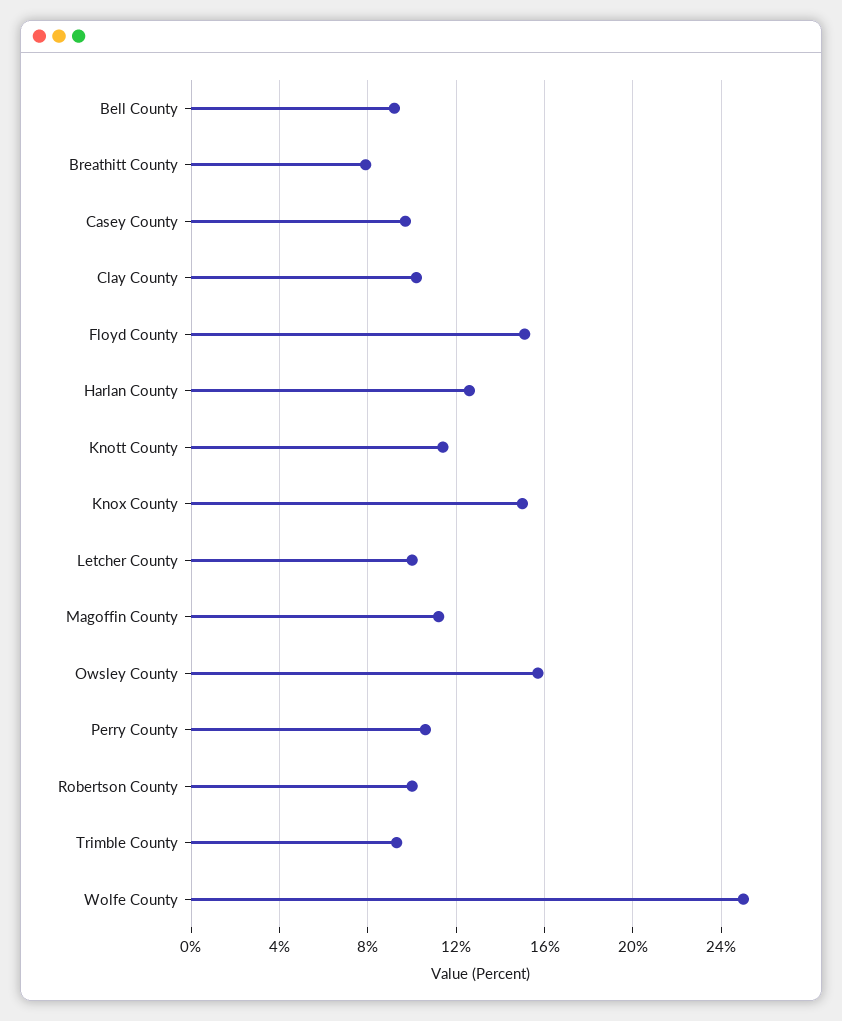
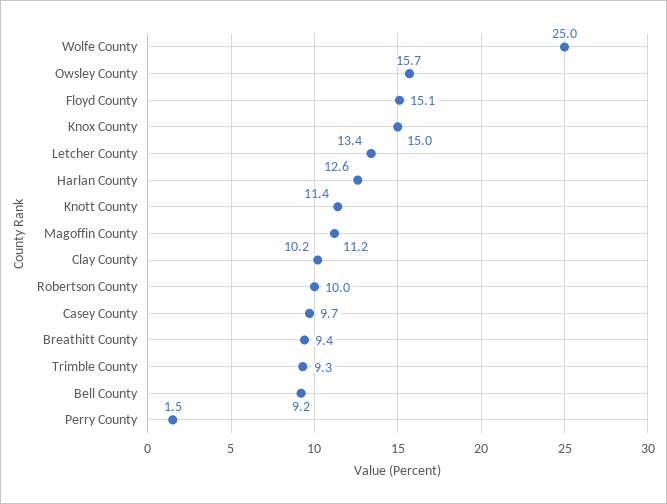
  {
    "Bell County": 9.2,
-   "Breathitt County": 8,
+   "Breathitt County": 9.4,
    "Casey County": 9.7,
    "Clay County": 10.2,
    "Floyd County": 15.1,
    "Harlan County": 12.6,
    "Knott County": 11.4,
    "Knox County": 15,
-   "Letcher County": 10,
+   "Letcher County": 13.4,
    "Magoffin County": 11.2,
    "Owsley County": 15.7,
-   "Perry County": 10.5,
+   "Perry County": 1.5,
    "Robertson County": 10,
    "Trimble County": 9.3,
    "Wolfe County": 25
  }

